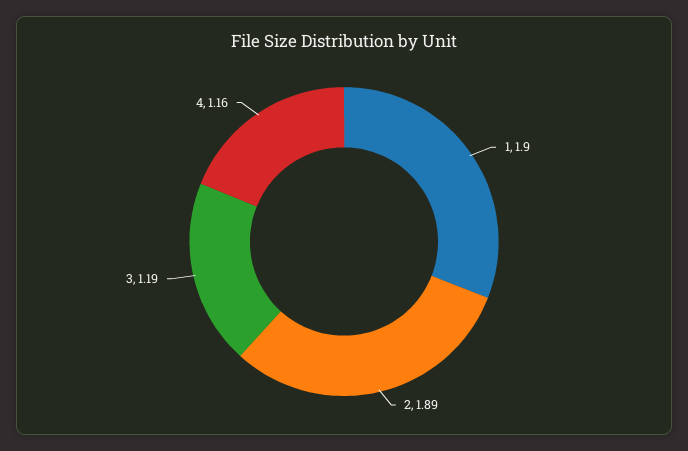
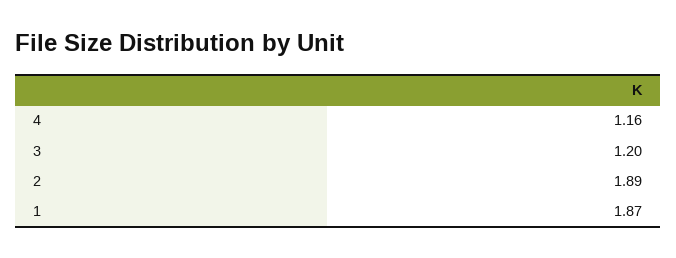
  {
-   "1": 1.9,
+   "1": 1.87,
    "2": 1.89,
-   "3": 1.19,
+   "3": 1.2,
    "4": 1.16
  }

